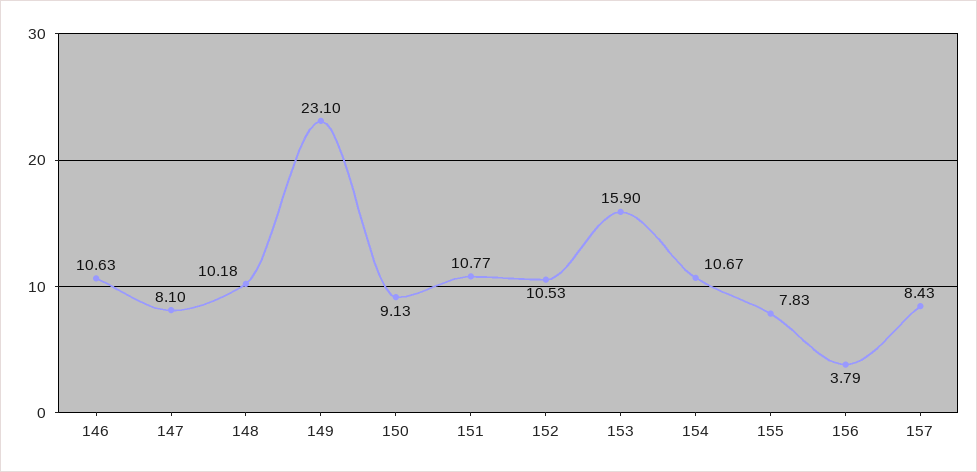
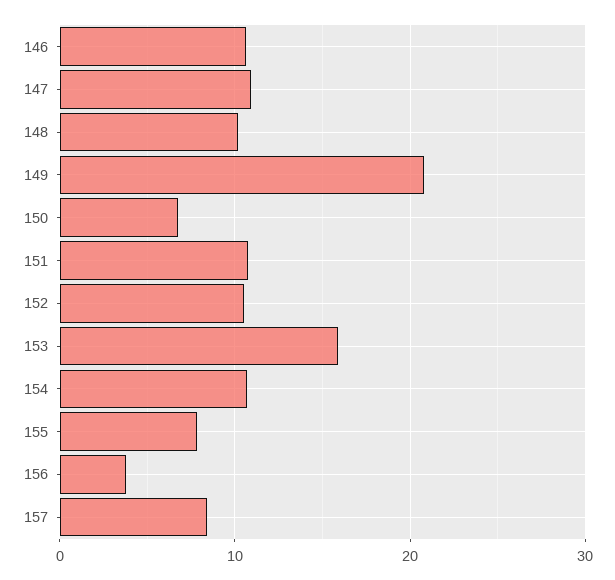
  {
    "146": 10.63,
-   "147": 8.1,
+   "147": 11,
    "148": 10.18,
-   "149": 23.1,
+   "149": 21,
-   "150": 9.13,
+   "150": 7,
    "151": 10.77,
    "152": 10.53,
    "153": 15.9,
    "154": 10.67,
    "155": 7.83,
    "156": 3.79,
    "157": 8.43
  }

